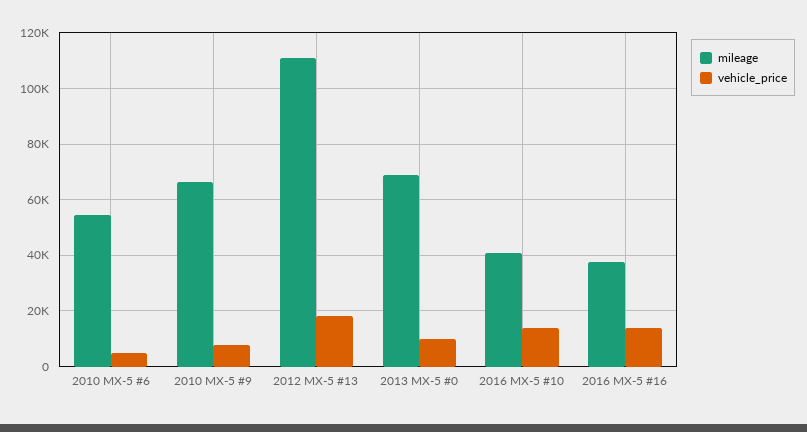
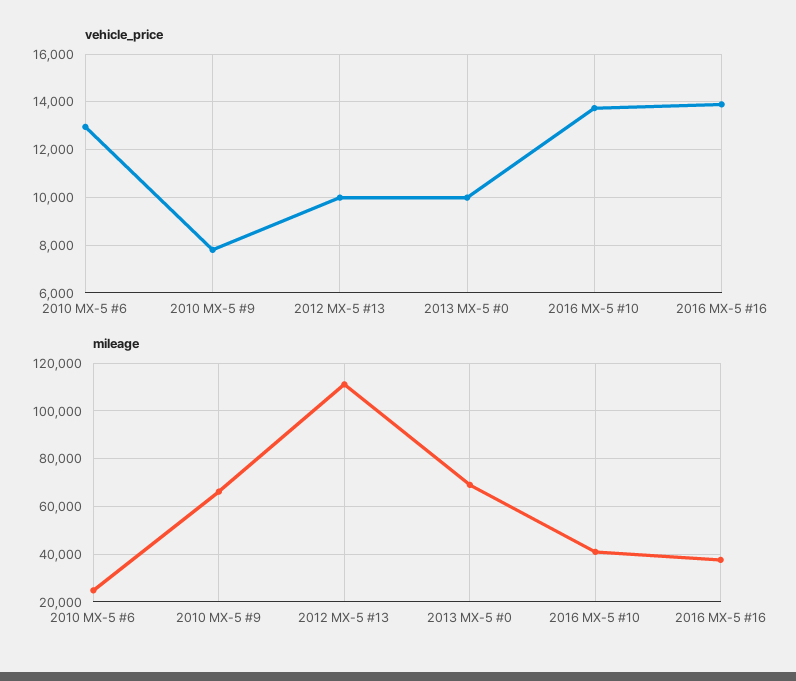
  {
    "mileage": {
-     "2010 MX-5 #6": 55000,
+     "2010 MX-5 #6": 25000,
      "2010 MX-5 #9": 65000,
      "2012 MX-5 #13": 110000,
      "2013 MX-5 #0": 70000,
      "2016 MX-5 #10": 40000,
      "2016 MX-5 #16": 37500
    },
    "vehicle_price": {
-     "2010 MX-5 #6": 5000,
+     "2010 MX-5 #6": 13000,
      "2010 MX-5 #9": 8000,
-     "2012 MX-5 #13": 17500,
+     "2012 MX-5 #13": 10000,
      "2013 MX-5 #0": 10000,
      "2016 MX-5 #10": 13500,
      "2016 MX-5 #16": 14000
    }
  }

